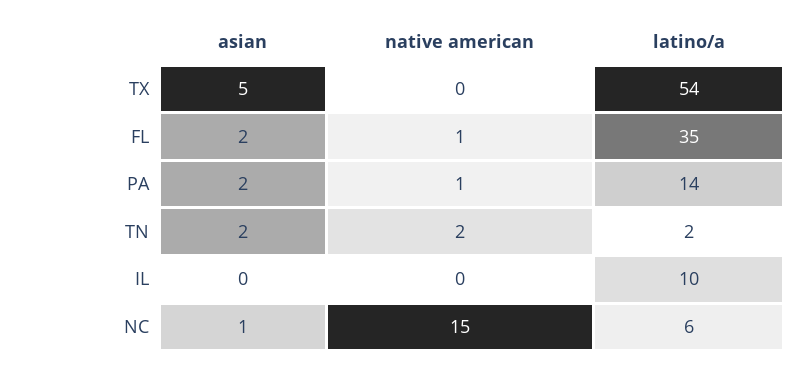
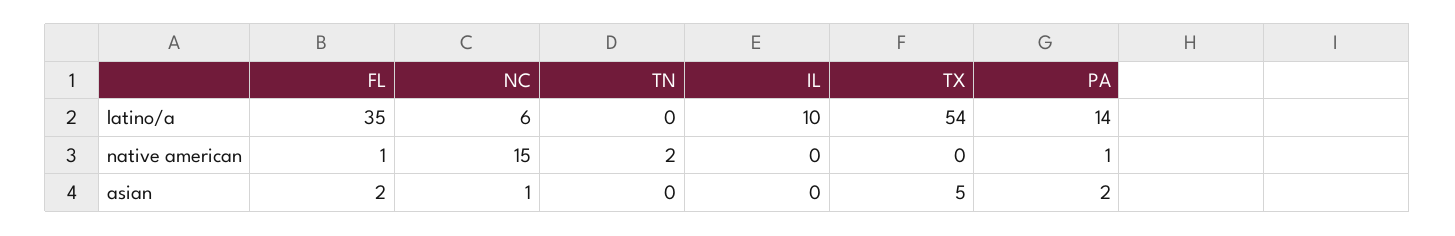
  {
    "asian": {
      "TX": 5,
      "FL": 2,
      "PA": 2,
-     "TN": 2,
+     "TN": 0,
      "IL": 0,
      "NC": 1
    },
    "native american": {
      "TX": 0,
      "FL": 1,
      "PA": 1,
      "TN": 2,
      "IL": 0,
      "NC": 15
    },
    "latino/a": {
      "TX": 54,
      "FL": 35,
      "PA": 14,
-     "TN": 2,
+     "TN": 0,
      "IL": 10,
      "NC": 6
    }
  }

